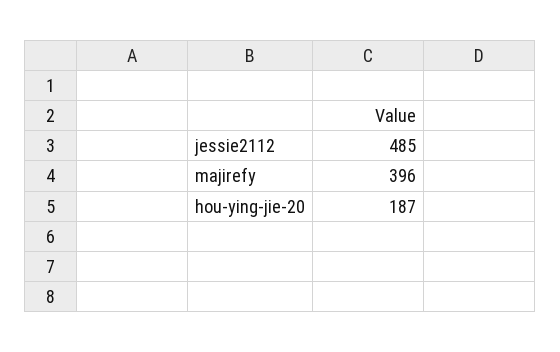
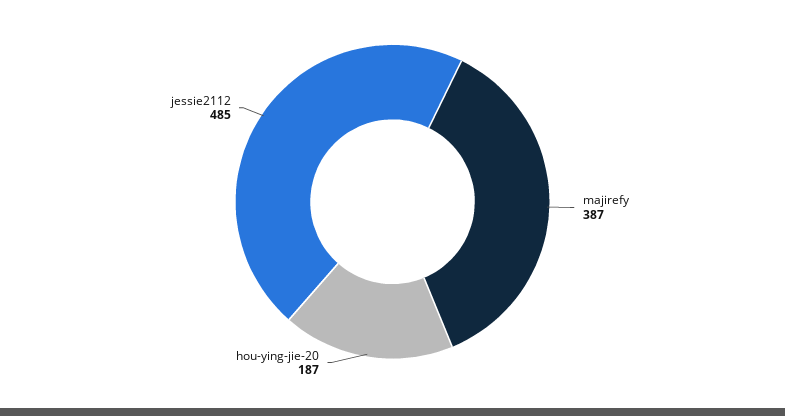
  {
    "jessie2112": 485,
-   "majirefy": 396,
+   "majirefy": 387,
    "hou-ying-jie-20": 187
  }

